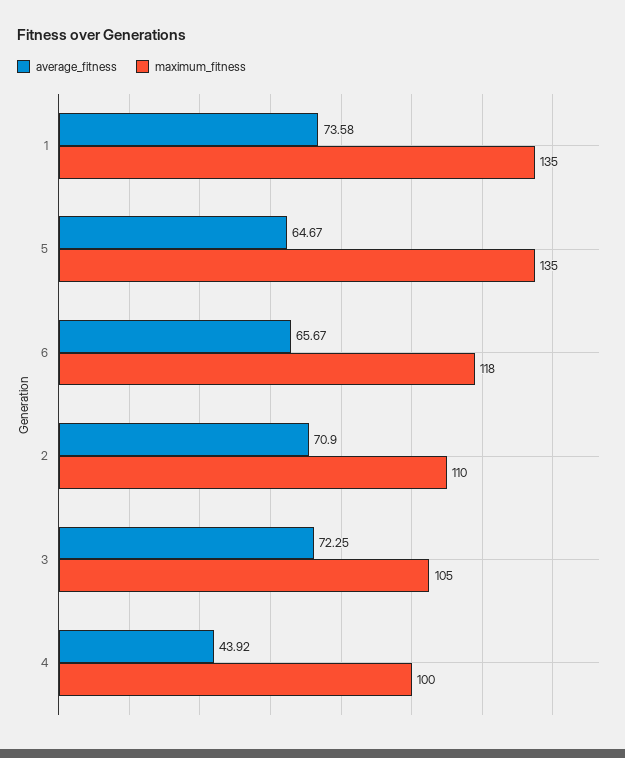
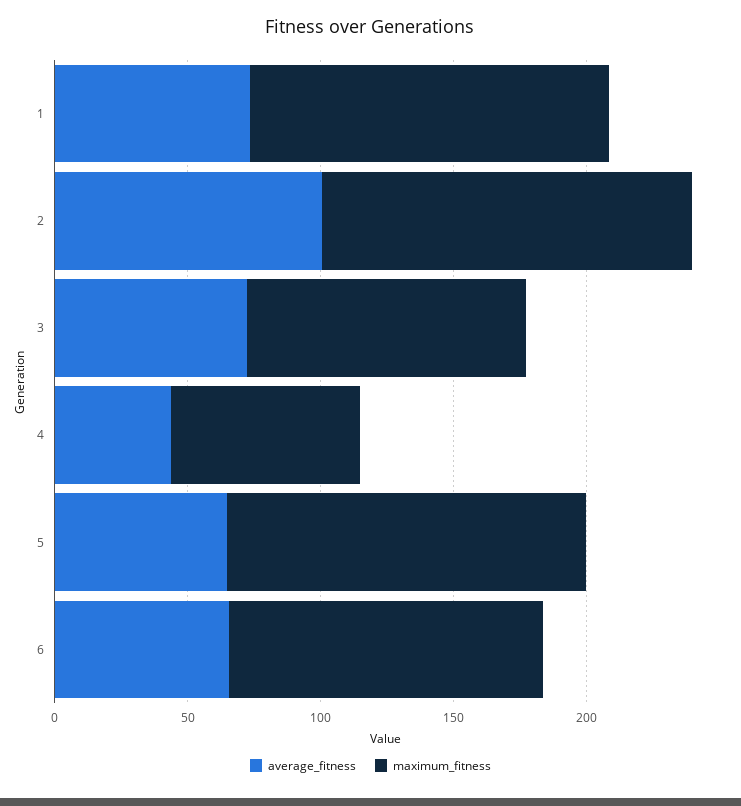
  {
    "average_fitness": {
      "1": 73.58,
      "5": 64.67,
      "6": 65.67,
-     "2": 70.9,
+     "2": 100,
      "3": 72.25,
      "4": 43.92
    },
    "maximum_fitness": {
      "1": 135,
      "5": 135,
      "6": 118,
-     "2": 110,
+     "2": 140,
      "3": 105,
-     "4": 100
+     "4": 70
    }
  }

